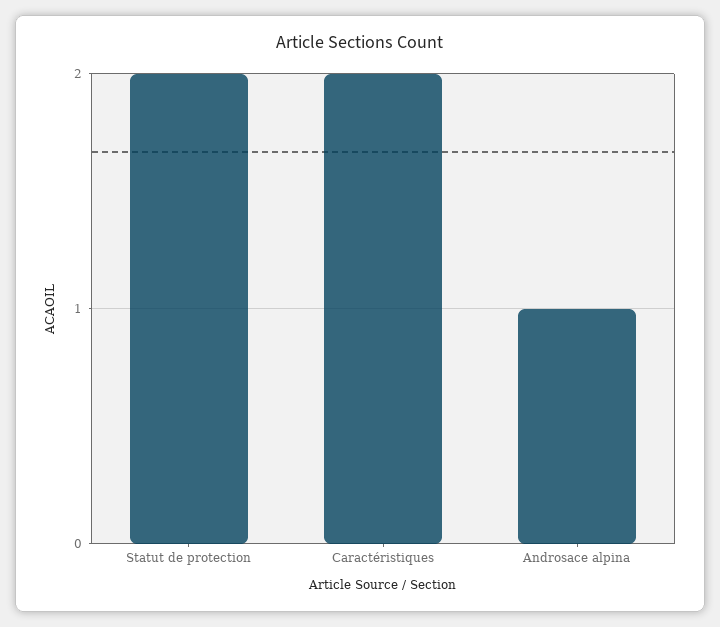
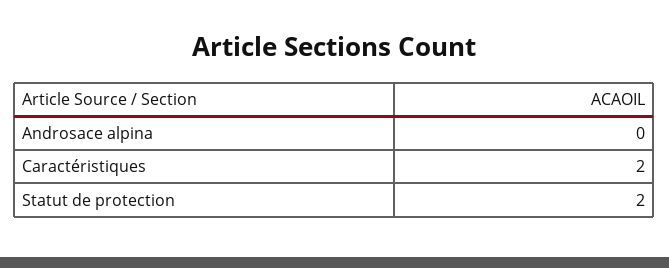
  {
    "Statut de protection": 2,
    "Caractéristiques": 2,
-   "Androsace alpina": 1
+   "Androsace alpina": 0
  }

